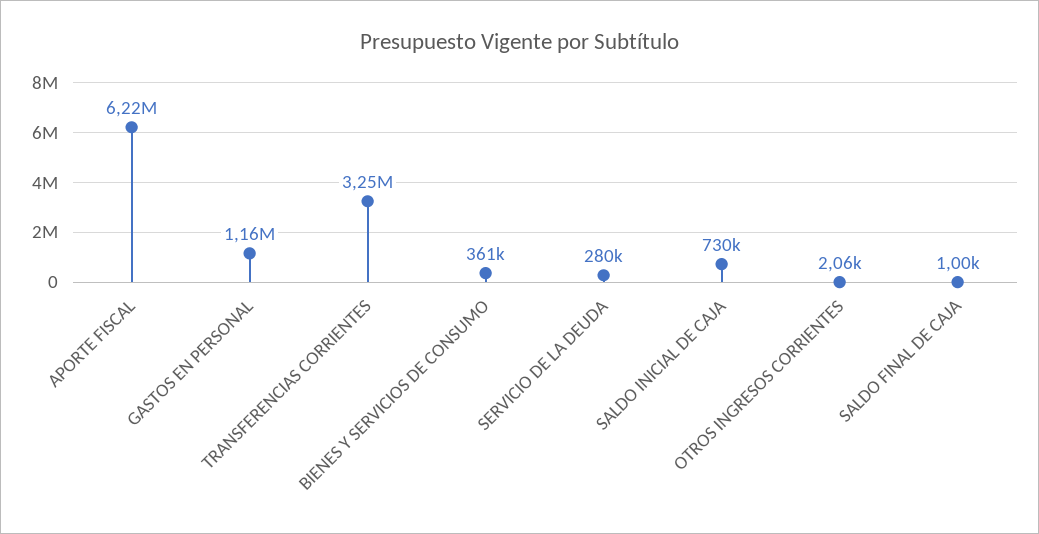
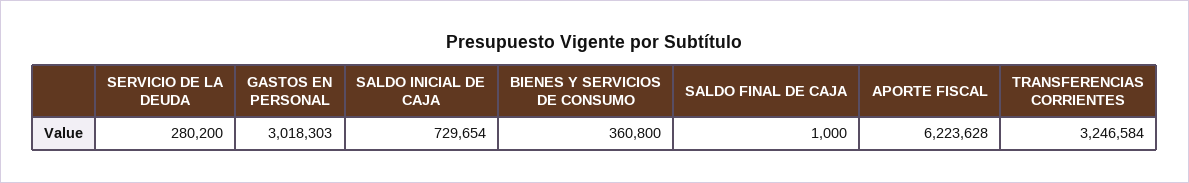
  {
    "APORTE FISCAL": 6223628,
-   "GASTOS EN PERSONAL": 1160000,
+   "GASTOS EN PERSONAL": 3018303,
    "TRANSFERENCIAS CORRIENTES": 3246584,
    "BIENES Y SERVICIOS DE CONSUMO": 360800,
    "SERVICIO DE LA DEUDA": 280200,
    "SALDO INICIAL DE CAJA": 729654,
-   "OTROS INGRESOS CORRIENTES": 2060,
    "SALDO FINAL DE CAJA": 1000
  }

